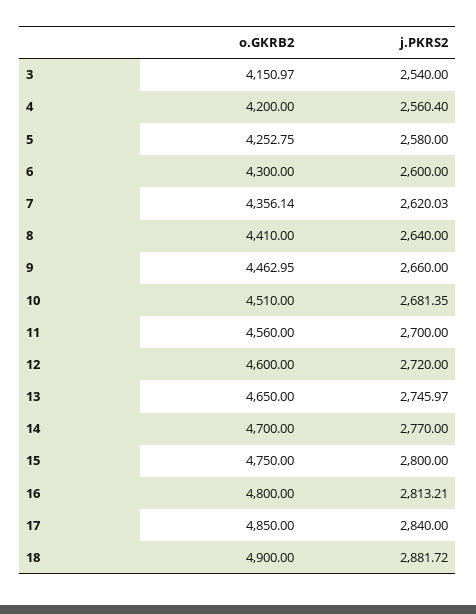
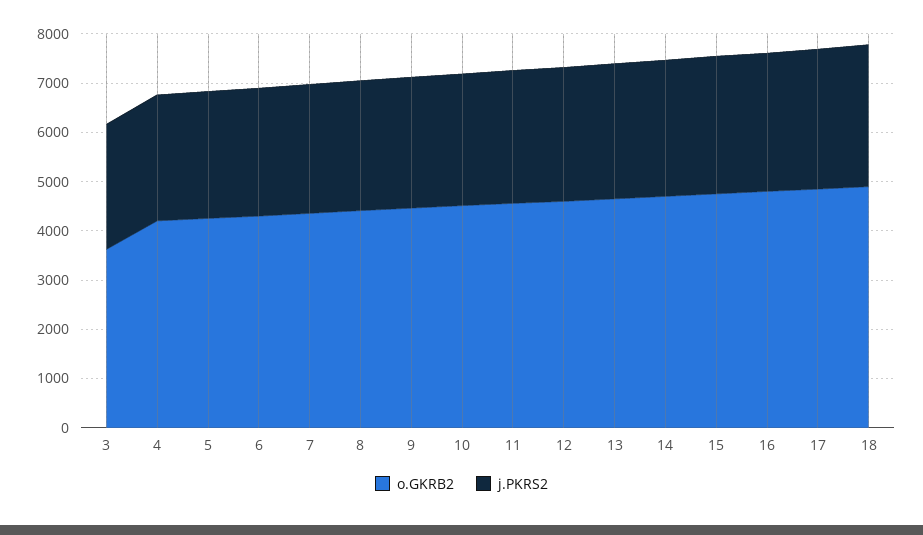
  {
    "o.GKRB2": {
-     "3": 4150.97,
+     "3": 3600,
      "4": 4200,
      "5": 4252.75,
      "6": 4300,
      "7": 4356.14,
      "8": 4410,
      "9": 4462.95,
      "10": 4510,
      "11": 4560,
      "12": 4600,
      "13": 4650,
      "14": 4700,
      "15": 4750,
      "16": 4800,
      "17": 4850,
      "18": 4900
    },
    "j.PKRS2": {
      "3": 2540,
      "4": 2560.4,
      "5": 2580,
      "6": 2600,
      "7": 2620.03,
      "8": 2640,
      "9": 2660,
      "10": 2681.35,
      "11": 2700,
      "12": 2720,
      "13": 2745.97,
      "14": 2770,
      "15": 2800,
      "16": 2813.21,
      "17": 2840,
      "18": 2881.72
    }
  }

